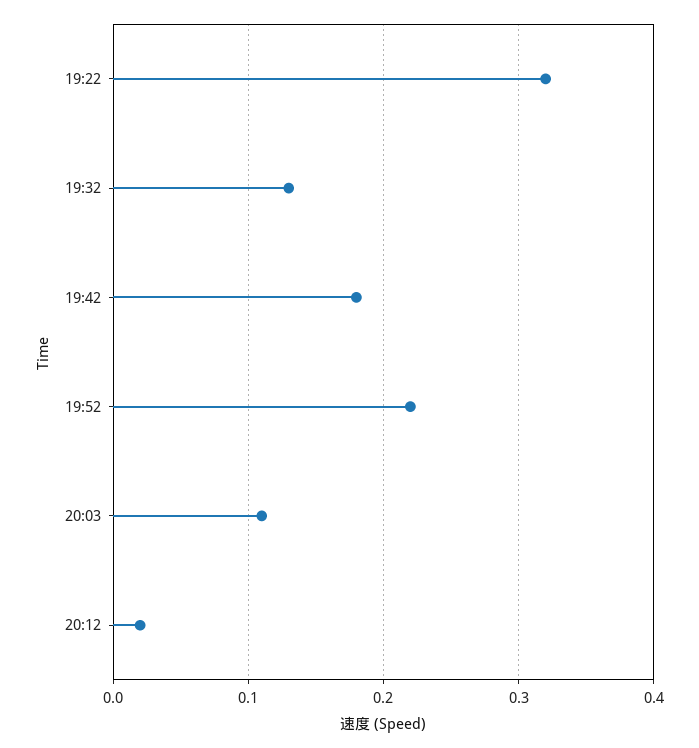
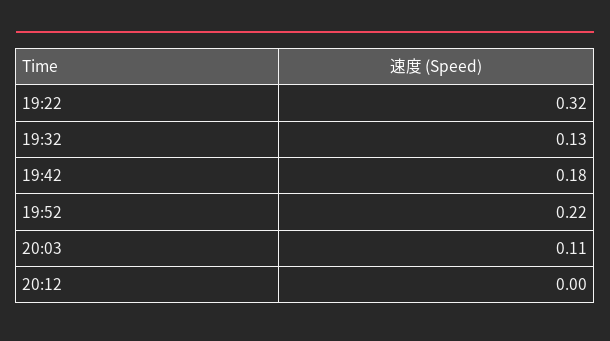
  {
    "19:22": 0.32,
    "19:32": 0.13,
    "19:42": 0.18,
    "19:52": 0.22,
    "20:03": 0.11,
-   "20:12": 0.02
+   "20:12": 0
  }

